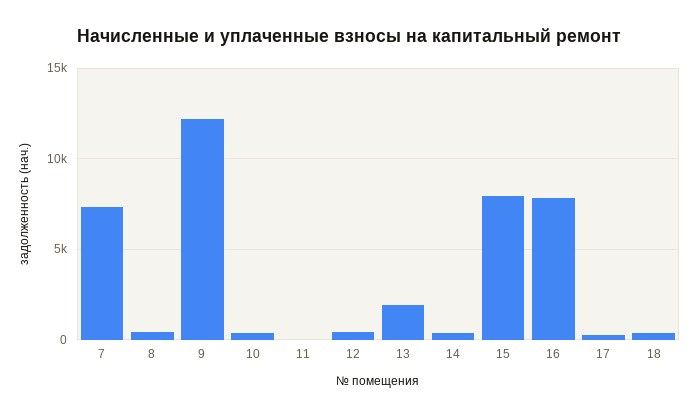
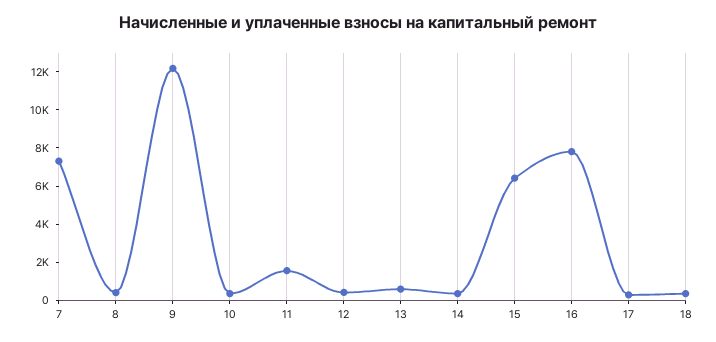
  {
    "7": 7500,
    "8": 500,
    "9": 12000,
    "10": 500,
-   "11": 0,
+   "11": 1500,
    "12": 500,
-   "13": 2000,
+   "13": 500,
    "14": 500,
-   "15": 8000,
+   "15": 6500,
    "16": 8000,
    "17": 500,
    "18": 500
  }

